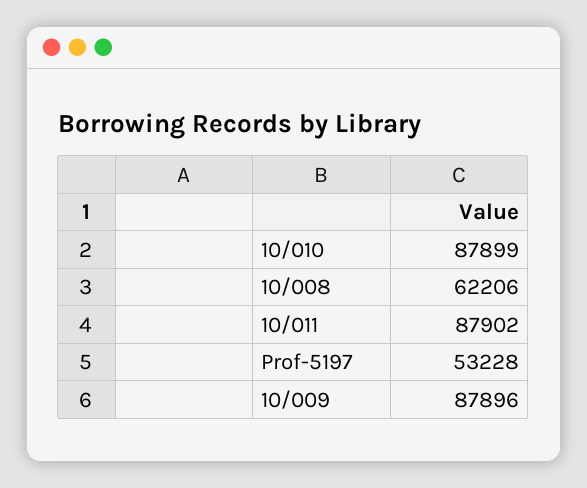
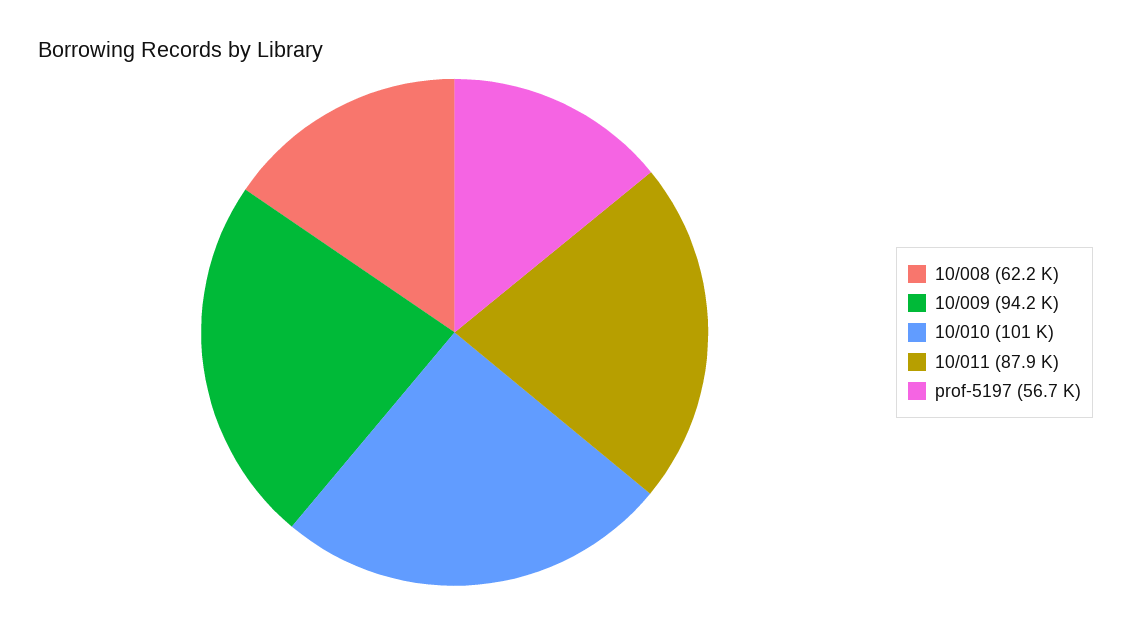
  {
-   "10/010": 87899,
+   "10/010": 101000,
    "10/008": 62206,
    "10/011": 87902,
-   "Prof-5197": 53228,
+   "Prof-5197": 56700,
-   "10/009": 87896
+   "10/009": 94200
  }

